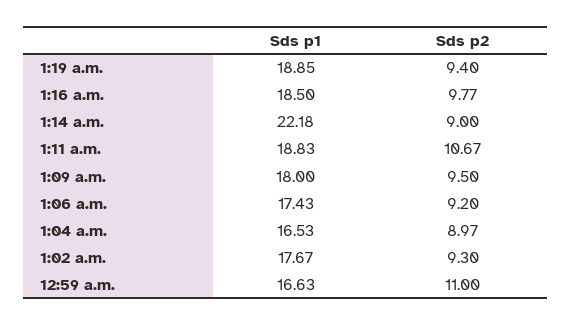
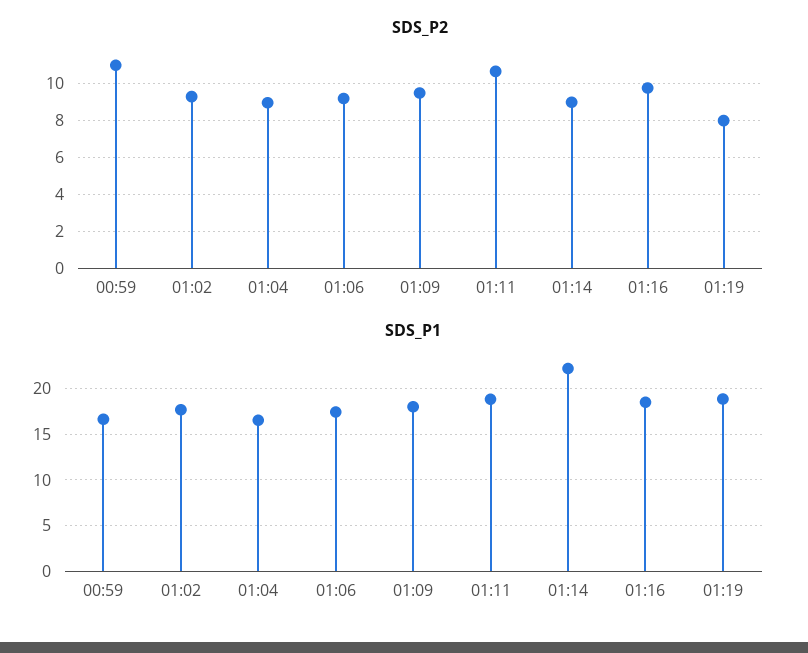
  {
    "Sds p1": {
      "1:19 a.m.": 18.85,
      "1:16 a.m.": 18.5,
      "1:14 a.m.": 22.18,
      "1:11 a.m.": 18.83,
      "1:09 a.m.": 18,
      "1:06 a.m.": 17.43,
      "1:04 a.m.": 16.53,
      "1:02 a.m.": 17.67,
      "12:59 a.m.": 16.63
    },
    "Sds p2": {
-     "1:19 a.m.": 9.4,
+     "1:19 a.m.": 8,
      "1:16 a.m.": 9.77,
      "1:14 a.m.": 9,
      "1:11 a.m.": 10.67,
      "1:09 a.m.": 9.5,
      "1:06 a.m.": 9.2,
      "1:04 a.m.": 8.97,
      "1:02 a.m.": 9.3,
      "12:59 a.m.": 11
    }
  }

